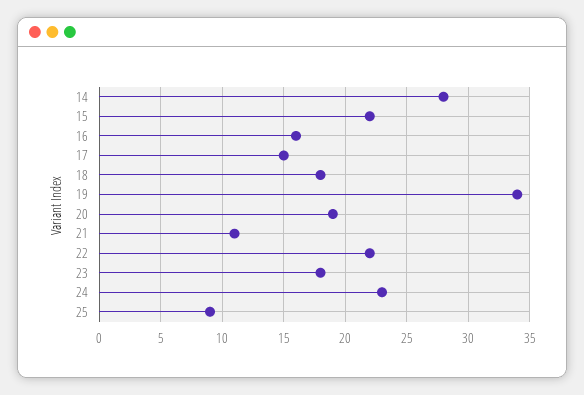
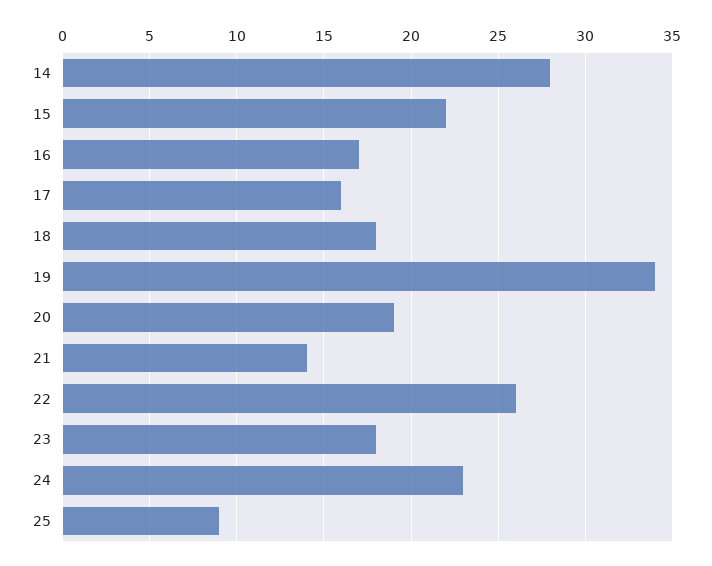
  {
    "14": 28,
    "15": 22,
-   "16": 16,
+   "16": 17,
-   "17": 15,
+   "17": 16,
    "18": 18,
    "19": 34,
    "20": 19,
-   "21": 11,
+   "21": 14,
-   "22": 22,
+   "22": 26,
    "23": 18,
    "24": 23,
    "25": 9
  }

